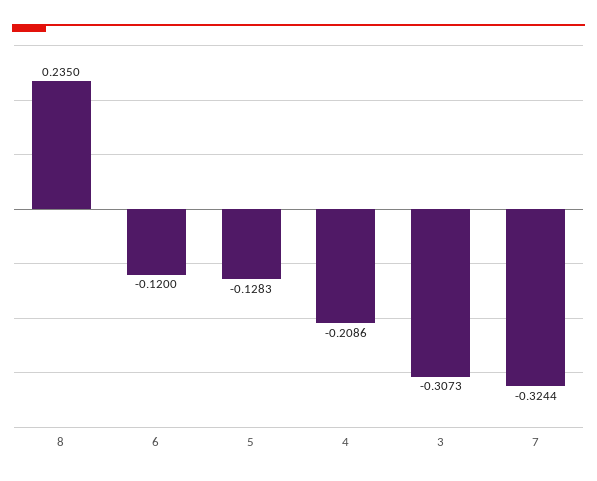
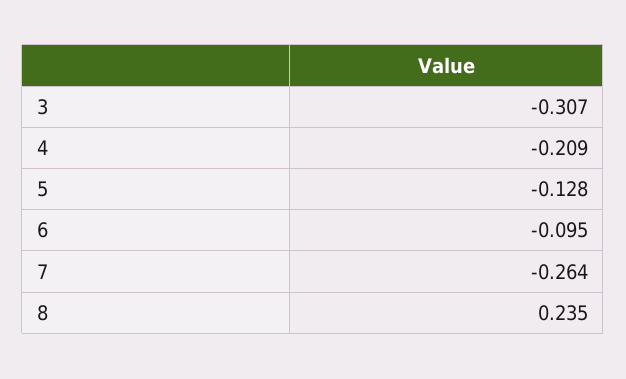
  {
    "8": 0.235,
-   "6": -0.12,
+   "6": -0.095,
    "5": -0.1283,
    "4": -0.2086,
    "3": -0.3073,
-   "7": -0.3244
+   "7": -0.264
  }

